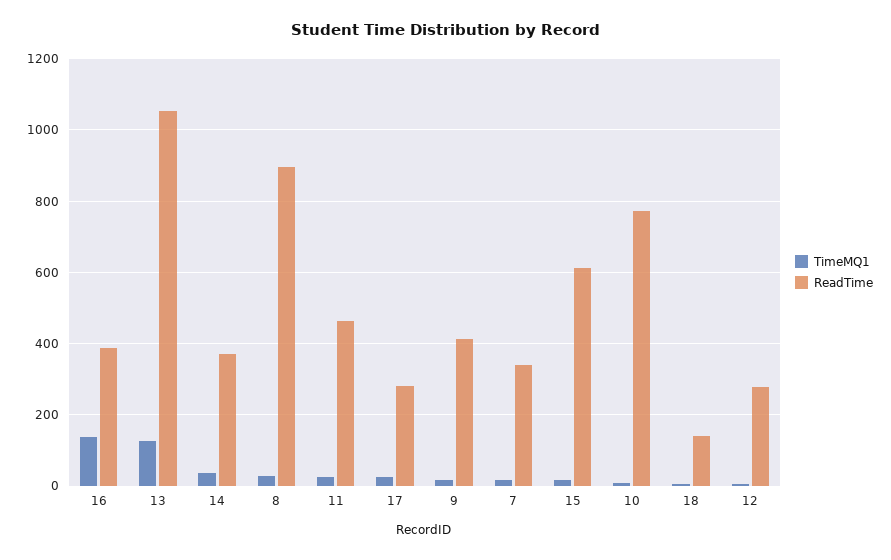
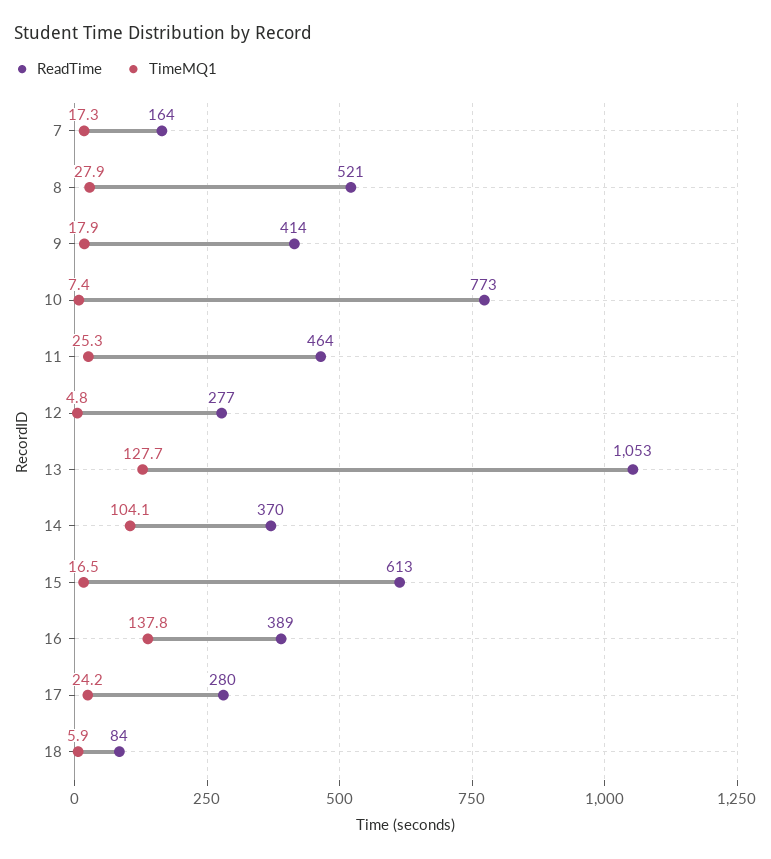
  {
    "TimeMQ1": {
      "16": 137.8,
      "13": 127.7,
-     "14": 40,
+     "14": 104.1,
      "8": 27.9,
      "11": 25.3,
      "17": 24.2,
      "9": 17.9,
      "7": 17.3,
      "15": 16.5,
      "10": 7.4,
      "18": 5.9,
      "12": 4.8
    },
    "ReadTime": {
      "16": 389,
      "13": 1053,
      "14": 370,
-     "8": 900,
+     "8": 521,
      "11": 464,
      "17": 280,
      "9": 414,
-     "7": 340,
+     "7": 164,
      "15": 613,
      "10": 773,
-     "18": 140,
+     "18": 84,
      "12": 277
    }
  }

